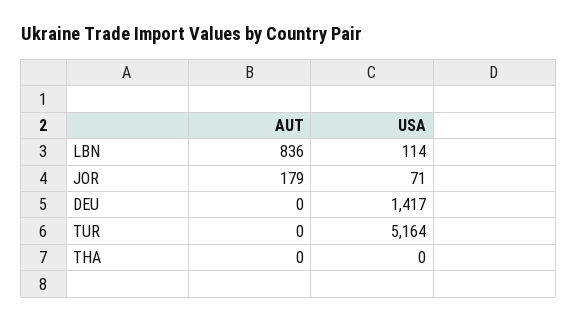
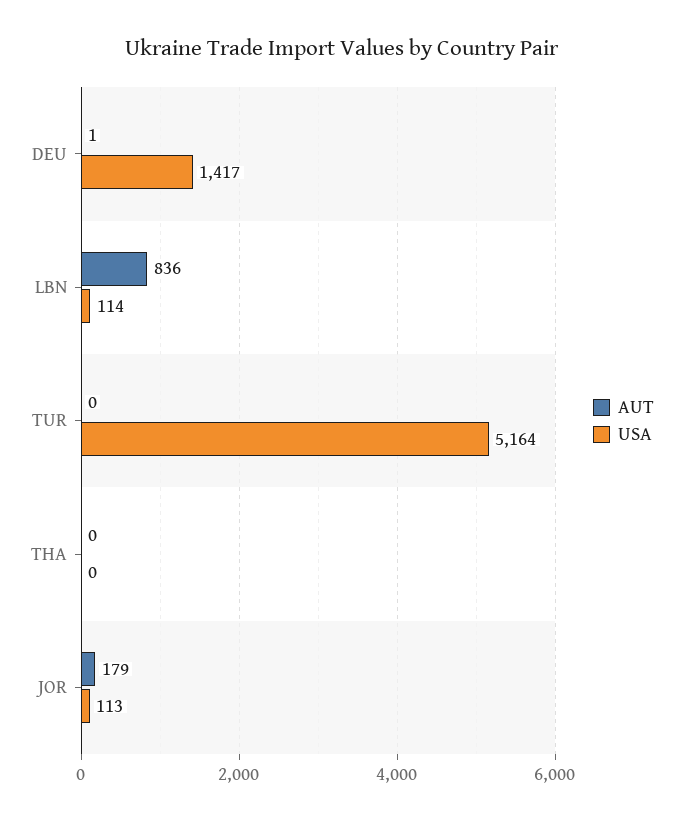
  {
    "AUT": {
      "LBN": 836,
      "JOR": 179,
-     "DEU": 0,
+     "DEU": 1,
      "TUR": 0,
      "THA": 0
    },
    "USA": {
      "LBN": 114,
-     "JOR": 71,
+     "JOR": 113,
      "DEU": 1417,
      "TUR": 5164,
      "THA": 0
    }
  }

